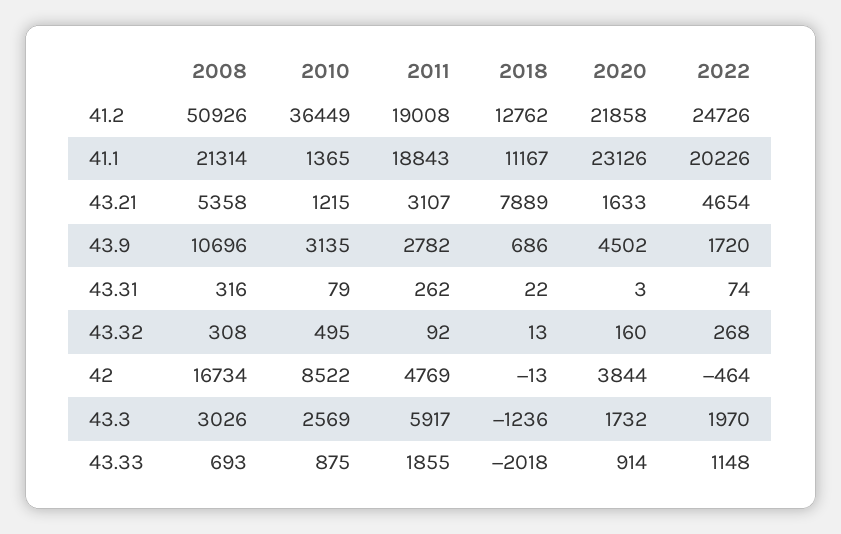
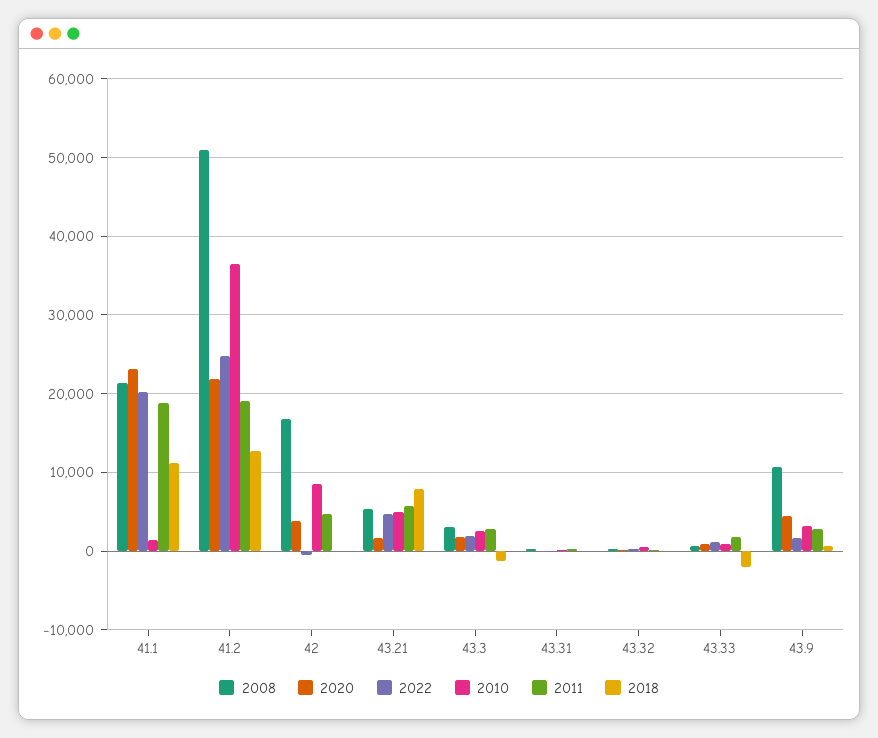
  {
    "2008": {
      "41.2": 50926,
      "41.1": 21314,
      "43.21": 5358,
      "43.9": 10696,
      "43.31": 316,
      "43.32": 308,
      "42": 16734,
      "43.3": 3026,
      "43.33": 693
    },
    "2010": {
      "41.2": 36449,
      "41.1": 1365,
-     "43.21": 1215,
+     "43.21": 5000,
      "43.9": 3135,
      "43.31": 79,
      "43.32": 495,
      "42": 8522,
      "43.3": 2569,
      "43.33": 875
    },
    "2011": {
      "41.2": 19008,
      "41.1": 18843,
-     "43.21": 3107,
+     "43.21": 6000,
      "43.9": 2782,
      "43.31": 262,
      "43.32": 92,
      "42": 4769,
-     "43.3": 5917,
+     "43.3": 3000,
      "43.33": 1855
    },
    "2018": {
      "41.2": 12762,
      "41.1": 11167,
      "43.21": 7889,
      "43.9": 686,
      "43.31": 22,
      "43.32": 13,
      "42": -13,
      "43.3": -1236,
      "43.33": -2018
    },
    "2020": {
      "41.2": 21858,
      "41.1": 23126,
      "43.21": 1633,
      "43.9": 4502,
      "43.31": 3,
      "43.32": 160,
      "42": 3844,
      "43.3": 1732,
      "43.33": 914
    },
    "2022": {
      "41.2": 24726,
      "41.1": 20226,
      "43.21": 4654,
      "43.9": 1720,
      "43.31": 74,
      "43.32": 268,
      "42": -464,
      "43.3": 1970,
      "43.33": 1148
    }
  }

